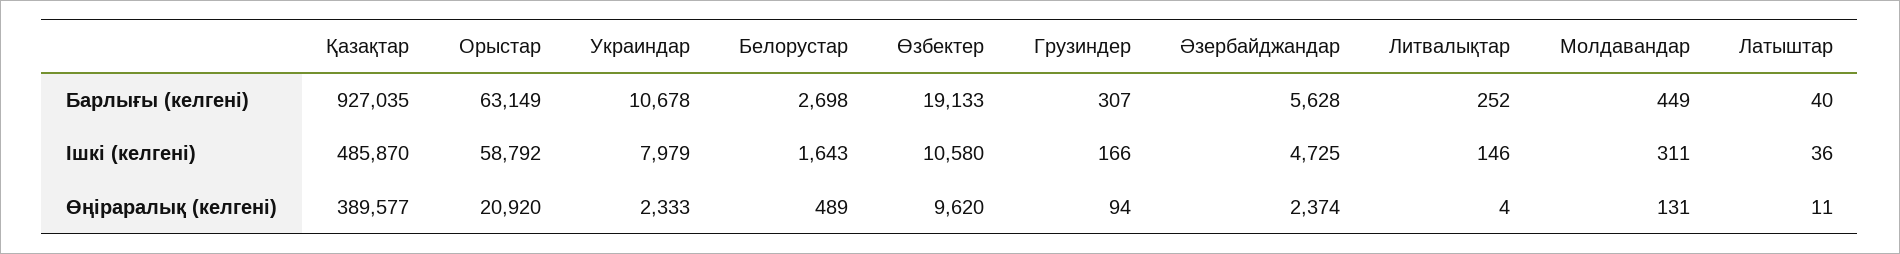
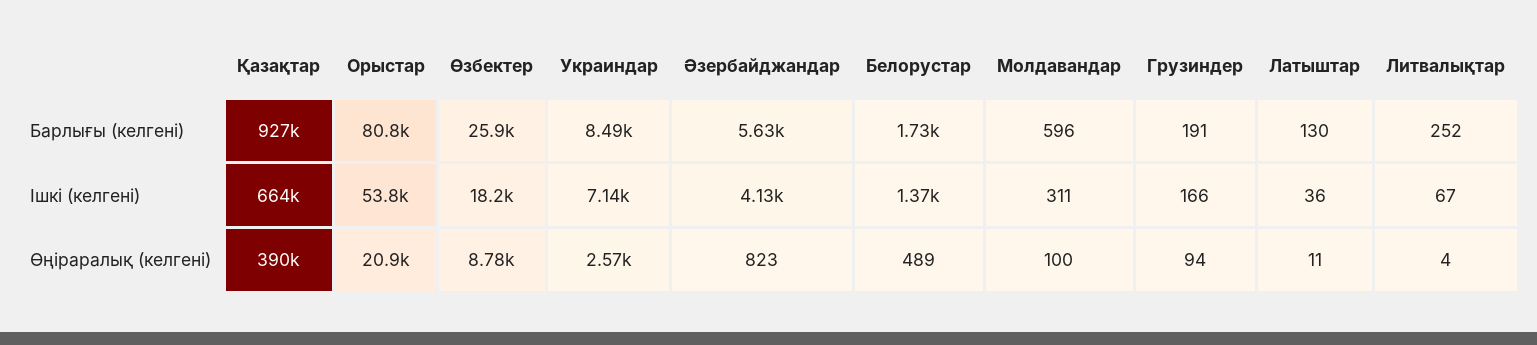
  {
    "Қазақтар": {
      "Барлығы (келгені)": 927035,
-     "Ішкі (келгені)": 485870,
+     "Ішкі (келгені)": 664000,
      "Өңіраралық (келгені)": 389577
    },
    "Орыстар": {
-     "Барлығы (келгені)": 63149,
+     "Барлығы (келгені)": 80800,
-     "Ішкі (келгені)": 58792,
+     "Ішкі (келгені)": 53800,
      "Өңіраралық (келгені)": 20920
    },
    "Украиндар": {
-     "Барлығы (келгені)": 10678,
+     "Барлығы (келгені)": 8490,
-     "Ішкі (келгені)": 7979,
+     "Ішкі (келгені)": 7140,
-     "Өңіраралық (келгені)": 2333
+     "Өңіраралық (келгені)": 2570
    },
    "Белорустар": {
-     "Барлығы (келгені)": 2698,
+     "Барлығы (келгені)": 1730,
-     "Ішкі (келгені)": 1643,
+     "Ішкі (келгені)": 1370,
      "Өңіраралық (келгені)": 489
    },
    "Өзбектер": {
-     "Барлығы (келгені)": 19133,
+     "Барлығы (келгені)": 25900,
-     "Ішкі (келгені)": 10580,
+     "Ішкі (келгені)": 18200,
-     "Өңіраралық (келгені)": 9620
+     "Өңіраралық (келгені)": 8780
    },
    "Грузиндер": {
-     "Барлығы (келгені)": 307,
+     "Барлығы (келгені)": 191,
      "Ішкі (келгені)": 166,
      "Өңіраралық (келгені)": 94
    },
    "Әзербайджандар": {
      "Барлығы (келгені)": 5628,
-     "Ішкі (келгені)": 4725,
+     "Ішкі (келгені)": 4130,
-     "Өңіраралық (келгені)": 2374
+     "Өңіраралық (келгені)": 823
    },
    "Литвалықтар": {
      "Барлығы (келгені)": 252,
-     "Ішкі (келгені)": 146,
+     "Ішкі (келгені)": 67,
      "Өңіраралық (келгені)": 4
    },
    "Молдавандар": {
-     "Барлығы (келгені)": 449,
+     "Барлығы (келгені)": 596,
      "Ішкі (келгені)": 311,
-     "Өңіраралық (келгені)": 131
+     "Өңіраралық (келгені)": 100
    },
    "Латыштар": {
-     "Барлығы (келгені)": 40,
+     "Барлығы (келгені)": 130,
      "Ішкі (келгені)": 36,
      "Өңіраралық (келгені)": 11
    }
  }

